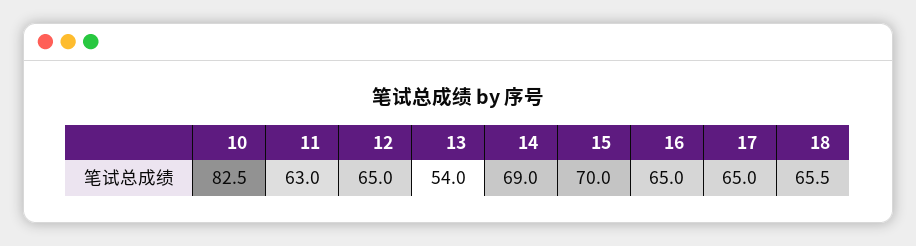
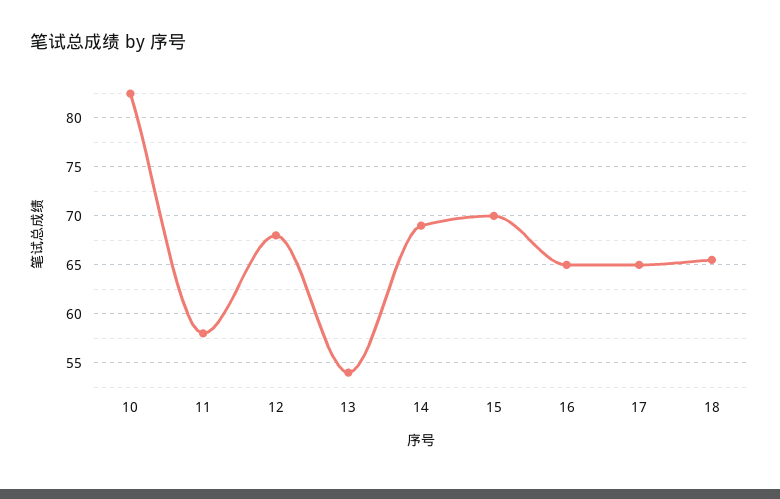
  {
    "10": 82.5,
-   "11": 63,
+   "11": 58,
-   "12": 65,
+   "12": 68,
    "13": 54,
    "14": 69,
    "15": 70,
    "16": 65,
    "17": 65,
    "18": 65.5
  }

